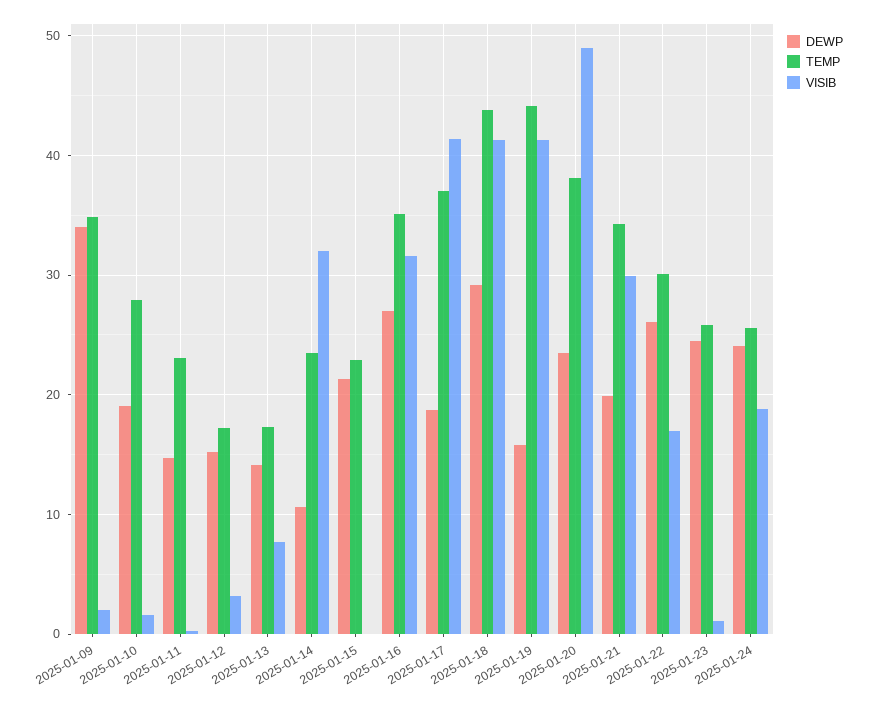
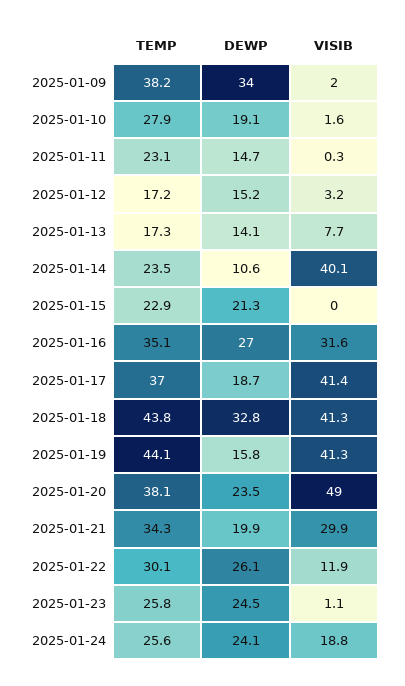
  {
    "DEWP": {
      "2025-01-09": 34,
      "2025-01-10": 19.1,
      "2025-01-11": 14.7,
      "2025-01-12": 15.2,
      "2025-01-13": 14.1,
      "2025-01-14": 10.6,
      "2025-01-15": 21.3,
      "2025-01-16": 27,
      "2025-01-17": 18.7,
-     "2025-01-18": 29,
+     "2025-01-18": 32.8,
      "2025-01-19": 15.8,
      "2025-01-20": 23.5,
      "2025-01-21": 19.9,
      "2025-01-22": 26.1,
      "2025-01-23": 24.5,
      "2025-01-24": 24.1
    },
    "TEMP": {
-     "2025-01-09": 35,
+     "2025-01-09": 38.2,
      "2025-01-10": 27.9,
      "2025-01-11": 23.1,
      "2025-01-12": 17.2,
      "2025-01-13": 17.3,
      "2025-01-14": 23.5,
      "2025-01-15": 22.9,
      "2025-01-16": 35.1,
      "2025-01-17": 37,
      "2025-01-18": 43.8,
      "2025-01-19": 44.1,
      "2025-01-20": 38.1,
      "2025-01-21": 34.3,
      "2025-01-22": 30.1,
      "2025-01-23": 25.8,
      "2025-01-24": 25.6
    },
    "VISIB": {
      "2025-01-09": 2,
      "2025-01-10": 1.6,
      "2025-01-11": 0.3,
      "2025-01-12": 3.2,
      "2025-01-13": 7.7,
-     "2025-01-14": 32,
+     "2025-01-14": 40.1,
      "2025-01-15": 0,
      "2025-01-16": 31.6,
      "2025-01-17": 41.4,
      "2025-01-18": 41.3,
      "2025-01-19": 41.3,
      "2025-01-20": 49,
      "2025-01-21": 29.9,
-     "2025-01-22": 17,
+     "2025-01-22": 11.9,
      "2025-01-23": 1.1,
      "2025-01-24": 18.8
    }
  }

